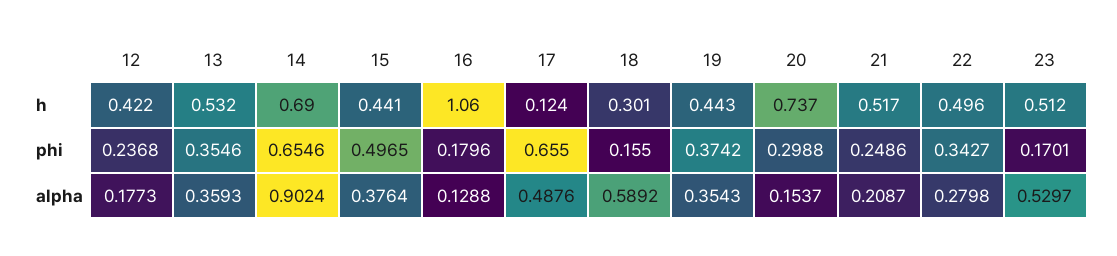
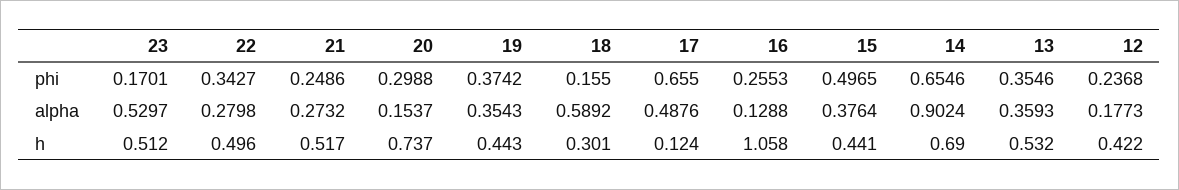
  {
    "12": {
      "h": 0.422,
      "phi": 0.2368,
      "alpha": 0.1773
    },
    "13": {
      "h": 0.532,
      "phi": 0.3546,
      "alpha": 0.3593
    },
    "14": {
      "h": 0.69,
      "phi": 0.6546,
      "alpha": 0.9024
    },
    "15": {
      "h": 0.441,
      "phi": 0.4965,
      "alpha": 0.3764
    },
    "16": {
-     "h": 1.06,
+     "h": 1.058,
-     "phi": 0.1796,
+     "phi": 0.2553,
      "alpha": 0.1288
    },
    "17": {
      "h": 0.124,
      "phi": 0.655,
      "alpha": 0.4876
    },
    "18": {
      "h": 0.301,
      "phi": 0.155,
      "alpha": 0.5892
    },
    "19": {
      "h": 0.443,
      "phi": 0.3742,
      "alpha": 0.3543
    },
    "20": {
      "h": 0.737,
      "phi": 0.2988,
      "alpha": 0.1537
    },
    "21": {
      "h": 0.517,
      "phi": 0.2486,
-     "alpha": 0.2087
+     "alpha": 0.2732
    },
    "22": {
      "h": 0.496,
      "phi": 0.3427,
      "alpha": 0.2798
    },
    "23": {
      "h": 0.512,
      "phi": 0.1701,
      "alpha": 0.5297
    }
  }

